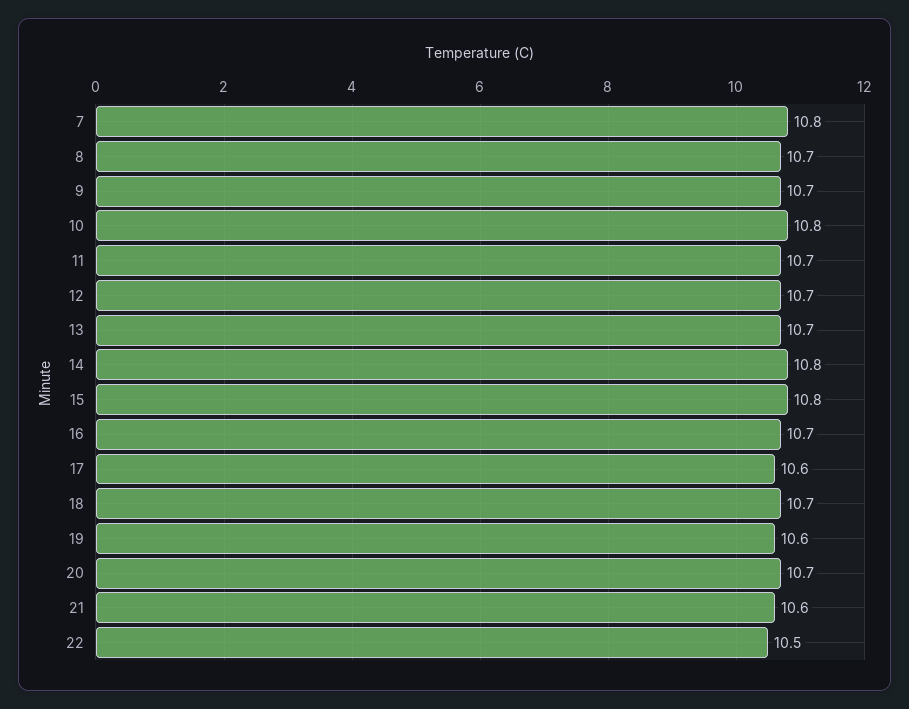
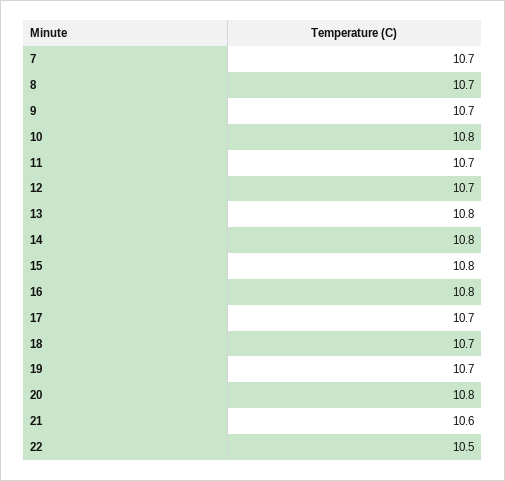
  {
-   "7": 10.8,
+   "7": 10.7,
    "8": 10.7,
    "9": 10.7,
    "10": 10.8,
    "11": 10.7,
    "12": 10.7,
-   "13": 10.7,
+   "13": 10.8,
    "14": 10.8,
    "15": 10.8,
-   "16": 10.7,
+   "16": 10.8,
-   "17": 10.6,
+   "17": 10.7,
    "18": 10.7,
-   "19": 10.6,
+   "19": 10.7,
-   "20": 10.7,
+   "20": 10.8,
    "21": 10.6,
    "22": 10.5
  }

